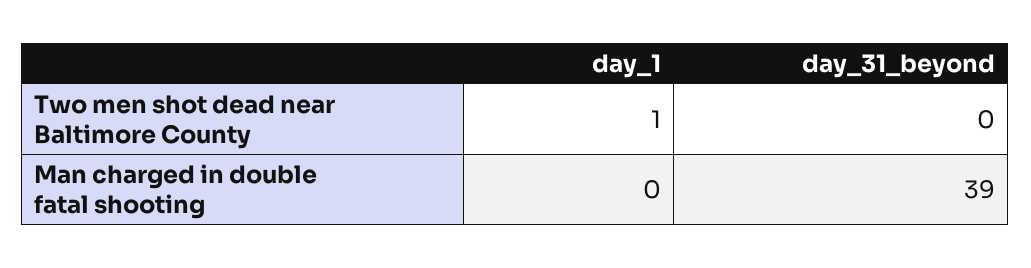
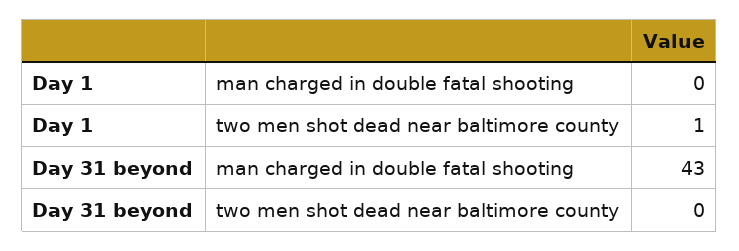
  {
    "day_1": {
      "Two men shot dead near Baltimore County": 1,
      "Man charged in double fatal shooting": 0
    },
    "day_31_beyond": {
      "Two men shot dead near Baltimore County": 0,
-     "Man charged in double fatal shooting": 39
+     "Man charged in double fatal shooting": 43
    }
  }

